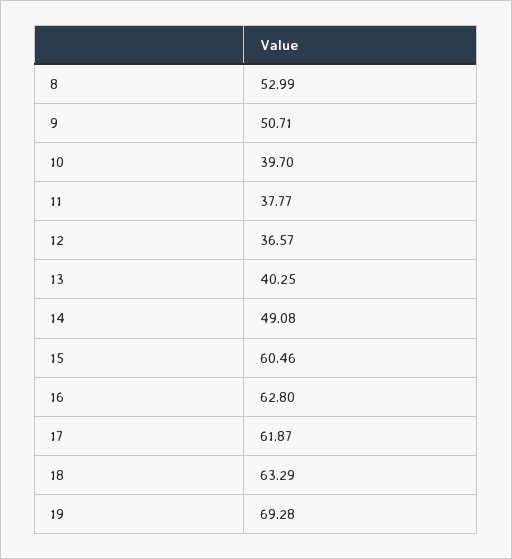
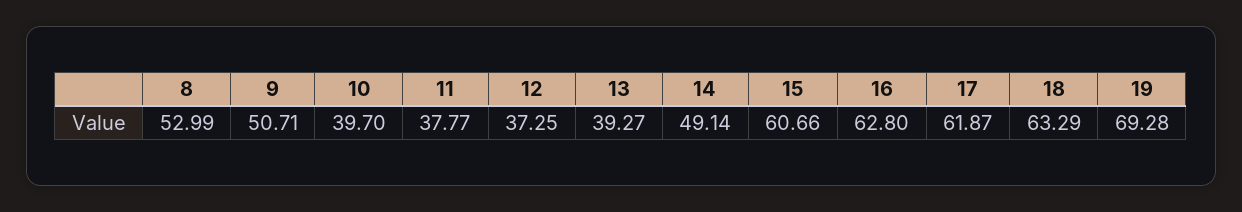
  {
    "8": 52.99,
    "9": 50.71,
    "10": 39.7,
    "11": 37.77,
-   "12": 36.57,
+   "12": 37.25,
-   "13": 40.25,
+   "13": 39.27,
-   "14": 49.08,
+   "14": 49.14,
-   "15": 60.46,
+   "15": 60.66,
    "16": 62.8,
    "17": 61.87,
    "18": 63.29,
    "19": 69.28
  }

